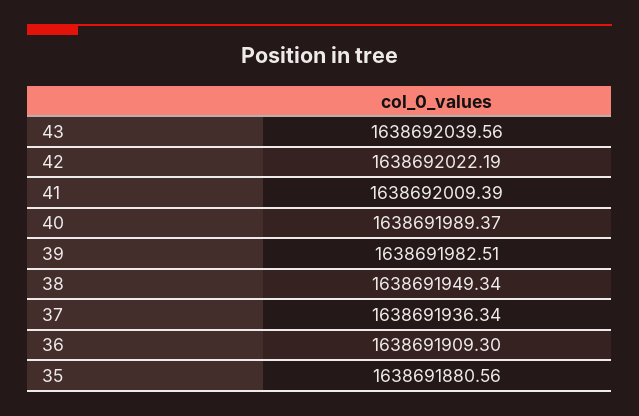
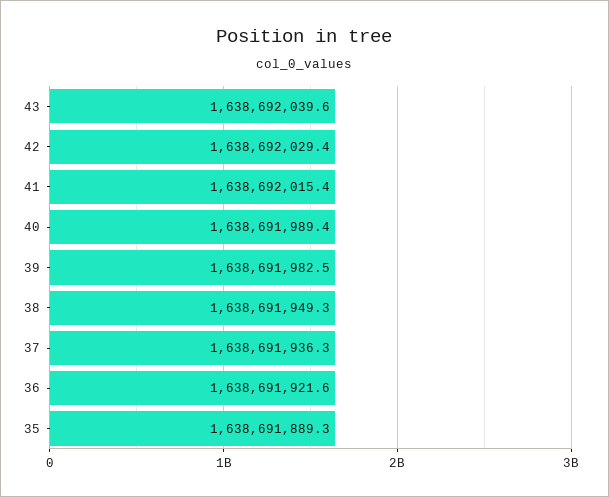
  {
    "43": 1638692039.56,
-   "42": 1638692022.19,
+   "42": 1638692029.4,
-   "41": 1638692009.39,
+   "41": 1638692015.4,
    "40": 1638691989.37,
    "39": 1638691982.51,
    "38": 1638691949.34,
    "37": 1638691936.34,
-   "36": 1638691909.3,
+   "36": 1638691921.6,
-   "35": 1638691880.56
+   "35": 1638691889.3
  }

